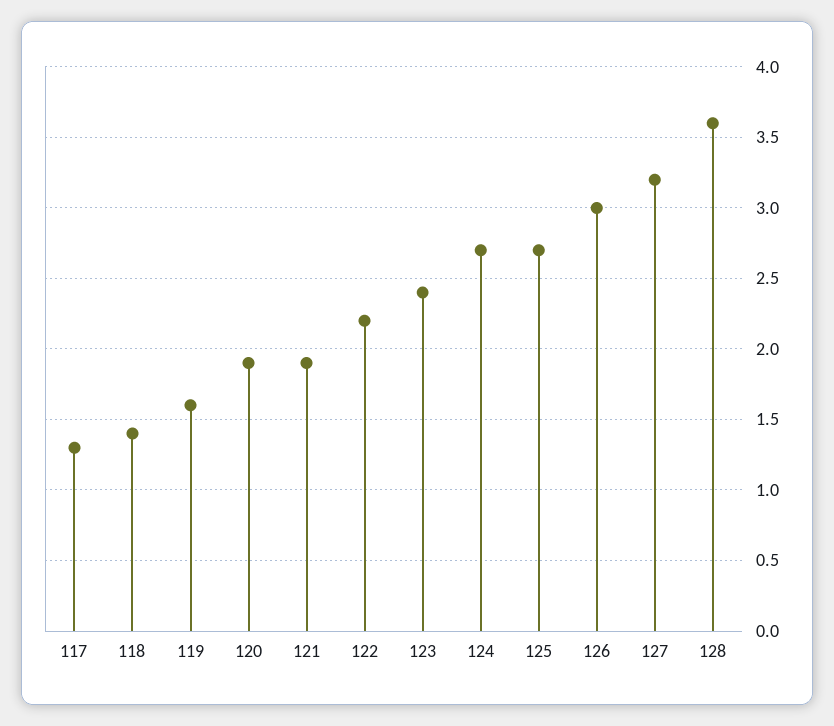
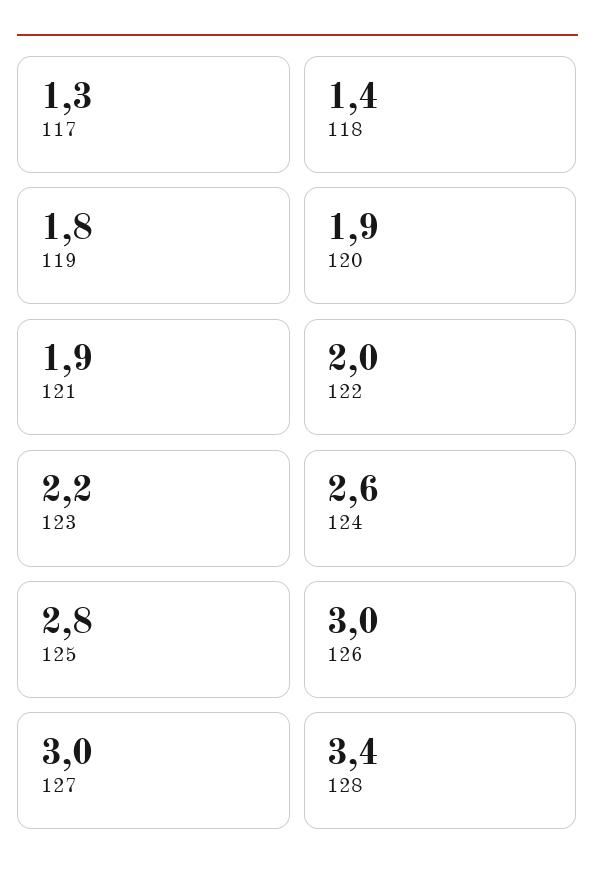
  {
    "117": 1.3,
    "118": 1.4,
-   "119": 1.6,
+   "119": 1.8,
    "120": 1.9,
    "121": 1.9,
-   "122": 2.2,
+   "122": 2,
-   "123": 2.4,
+   "123": 2.2,
-   "124": 2.7,
+   "124": 2.6,
-   "125": 2.7,
+   "125": 2.8,
    "126": 3,
-   "127": 3.2,
+   "127": 3,
-   "128": 3.6
+   "128": 3.4
  }

